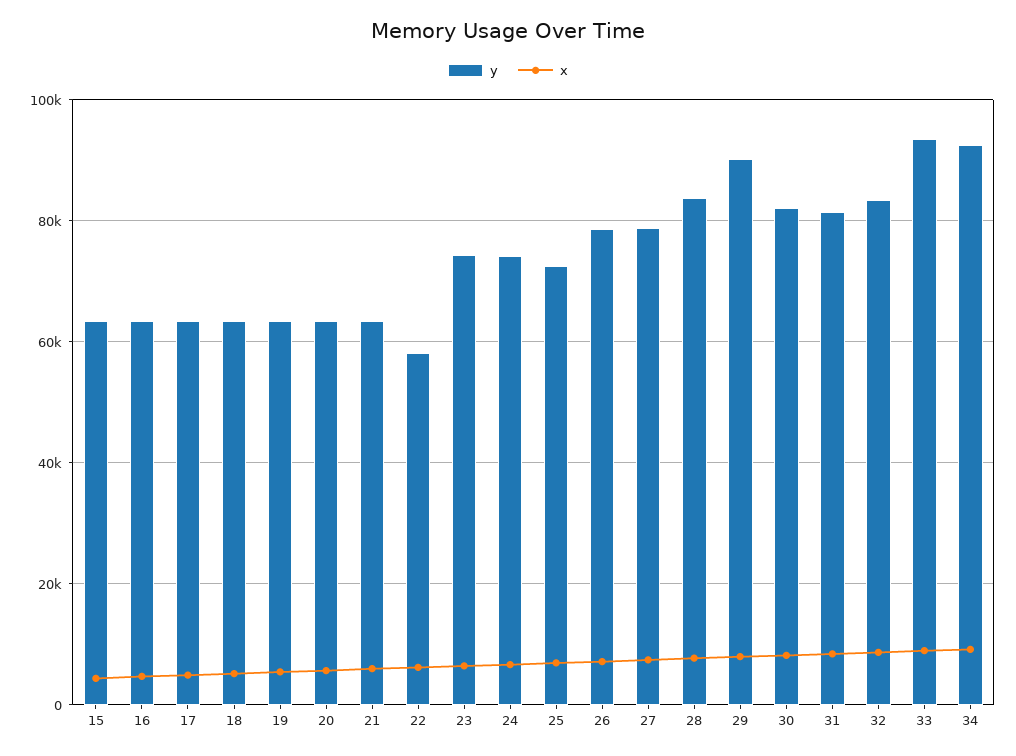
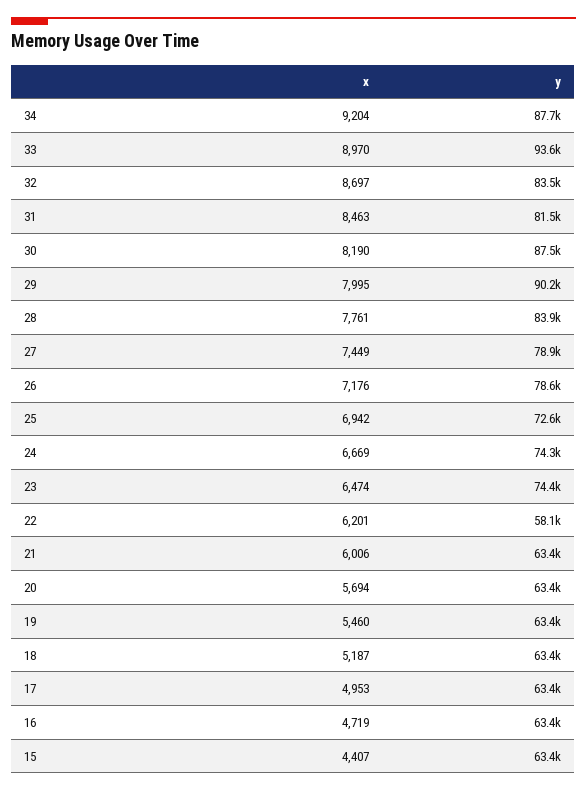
  {
    "y": {
      "15": 63400,
      "16": 63400,
      "17": 63400,
      "18": 63400,
      "19": 63400,
      "20": 63400,
      "21": 63400,
      "22": 58100,
      "23": 74400,
      "24": 74300,
      "25": 72600,
      "26": 78600,
      "27": 78900,
      "28": 83900,
      "29": 90200,
-     "30": 82000,
+     "30": 87500,
      "31": 81500,
      "32": 83500,
      "33": 93600,
-     "34": 92000
+     "34": 87700
    },
    "x": {
      "15": 4407,
      "16": 4719,
      "17": 4953,
      "18": 5187,
      "19": 5460,
      "20": 5694,
      "21": 6006,
      "22": 6201,
      "23": 6474,
      "24": 6669,
      "25": 6942,
      "26": 7176,
      "27": 7449,
      "28": 7761,
      "29": 7995,
      "30": 8190,
      "31": 8463,
      "32": 8697,
      "33": 8970,
      "34": 9204
    }
  }

